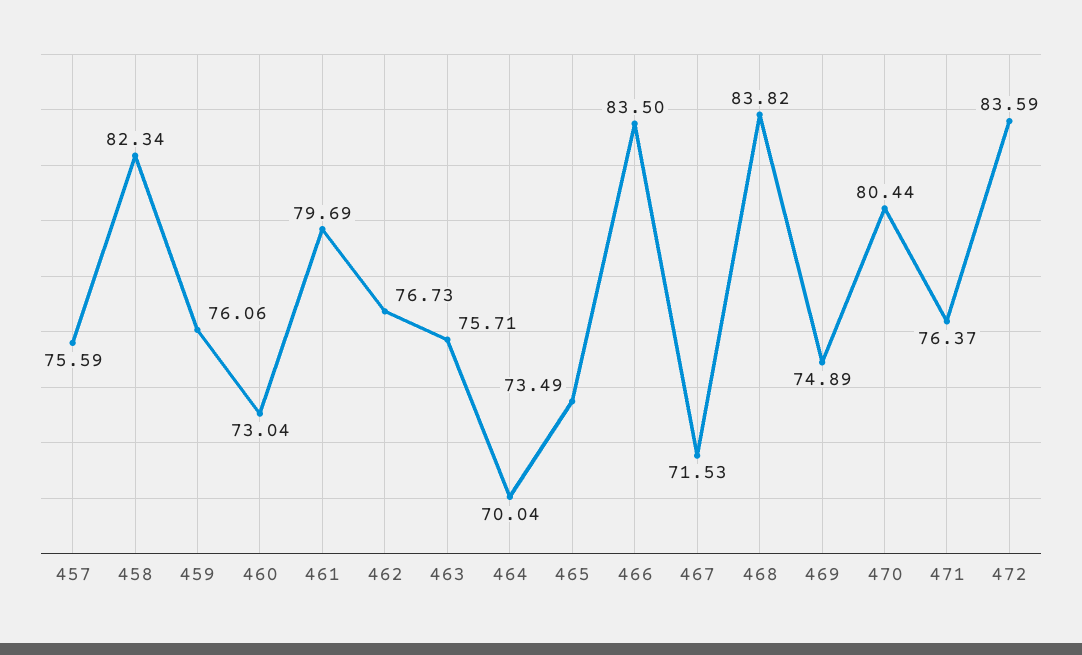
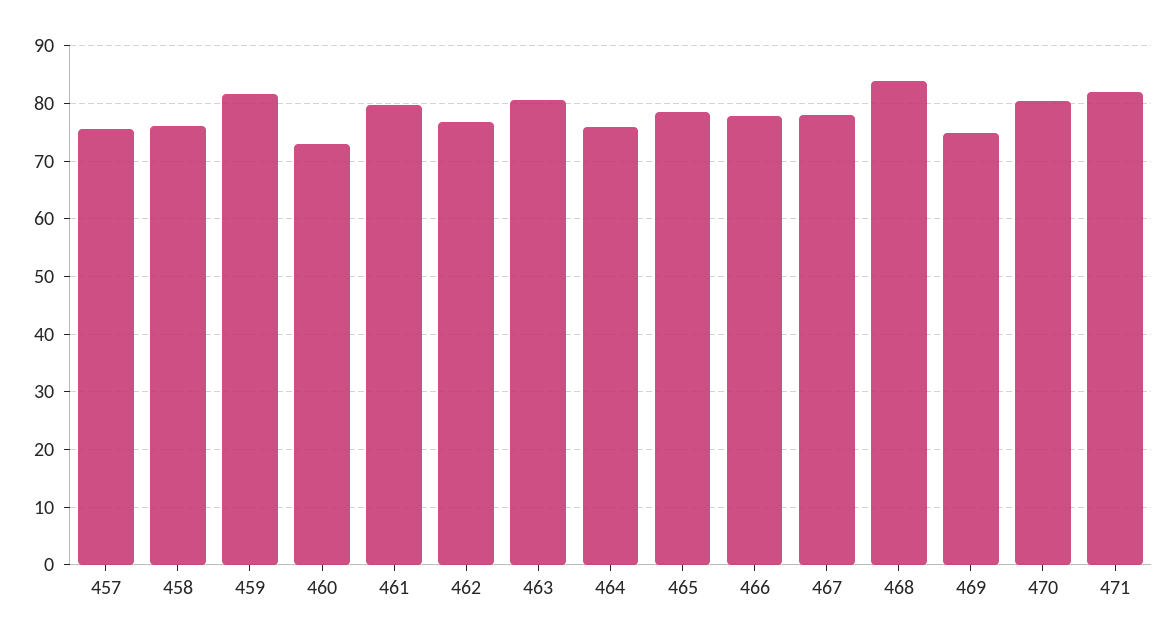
  {
    "457": 75.59,
-   "458": 82.34,
+   "458": 76,
-   "459": 76.06,
+   "459": 82,
    "460": 73.04,
    "461": 79.69,
    "462": 76.73,
-   "463": 75.71,
+   "463": 80,
-   "464": 70.04,
+   "464": 76,
-   "465": 73.49,
+   "465": 78,
-   "466": 83.5,
+   "466": 78,
-   "467": 71.53,
+   "467": 78,
    "468": 83.82,
    "469": 74.89,
    "470": 80.44,
-   "471": 76.37,
+   "471": 82
-   "472": 83.59
  }

